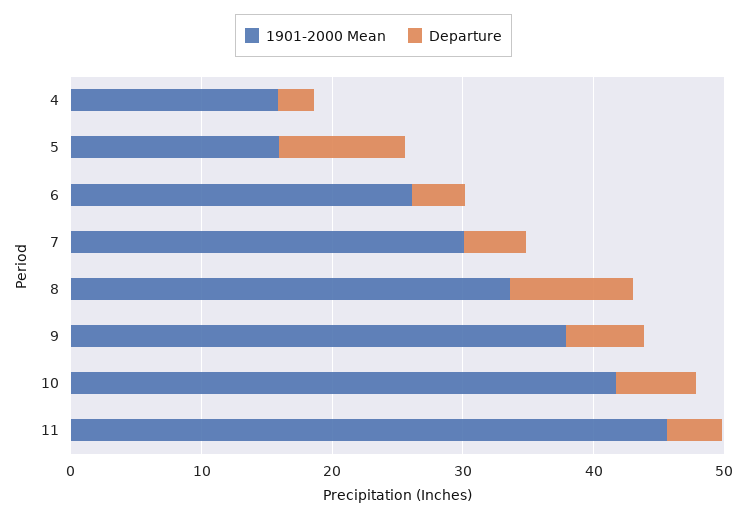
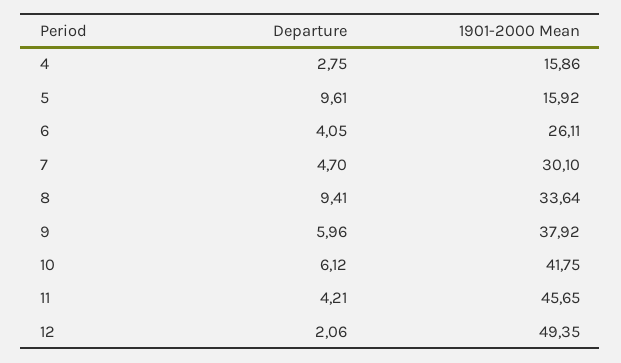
  {
    "1901-2000 Mean": {
      "4": 15.86,
      "5": 15.92,
      "6": 26.11,
      "7": 30.1,
      "8": 33.64,
      "9": 37.92,
      "10": 41.75,
-     "11": 45.65
+     "11": 45.65,
+     "12": 49.35
    },
    "Departure": {
      "4": 2.75,
      "5": 9.61,
      "6": 4.05,
      "7": 4.7,
      "8": 9.41,
      "9": 5.96,
      "10": 6.12,
-     "11": 4.21
+     "11": 4.21,
+     "12": 2.06
    }
  }

